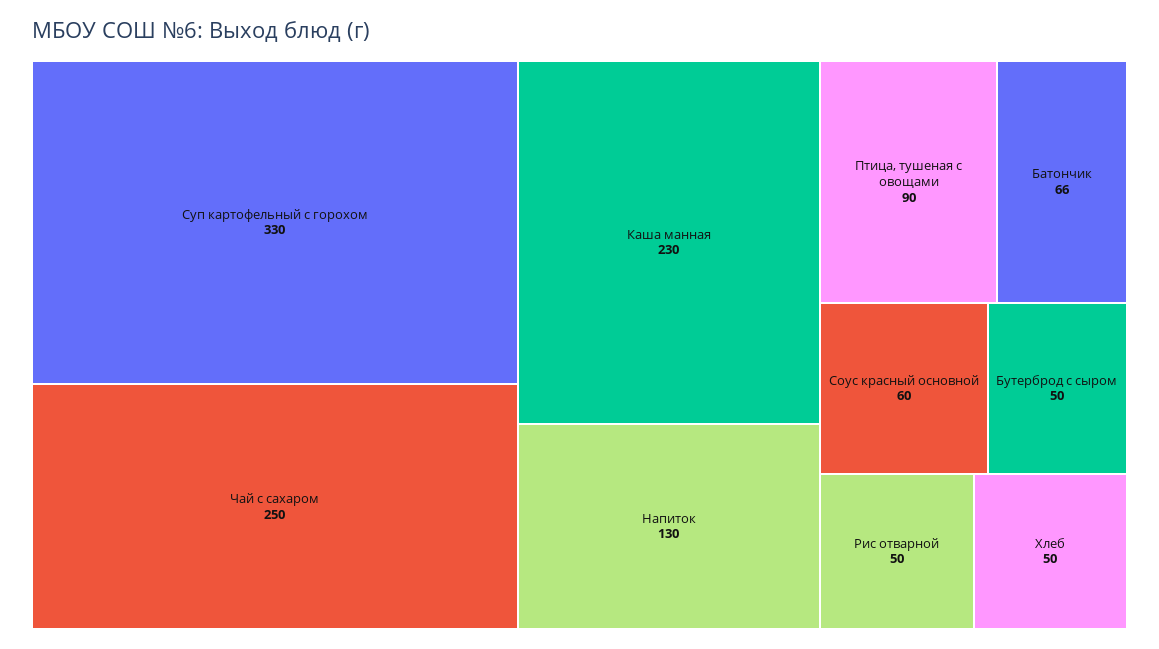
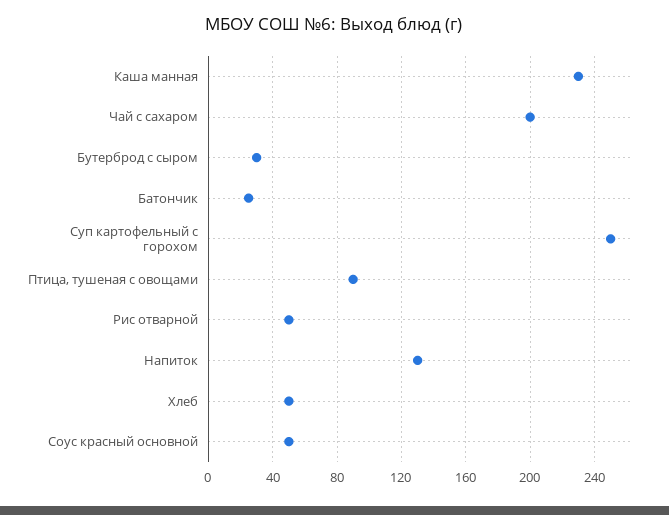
  {
-   "Суп картофельный с горохом": 330,
+   "Суп картофельный с горохом": 250,
-   "Чай с сахаром": 250,
+   "Чай с сахаром": 200,
    "Каша манная": 230,
    "Напиток": 130,
    "Птица, тушеная с овощами": 90,
-   "Батончик": 66,
+   "Батончик": 25,
-   "Соус красный основной": 60,
+   "Соус красный основной": 50,
-   "Бутерброд с сыром": 50,
+   "Бутерброд с сыром": 30,
    "Рис отварной": 50,
    "Хлеб": 50
  }

